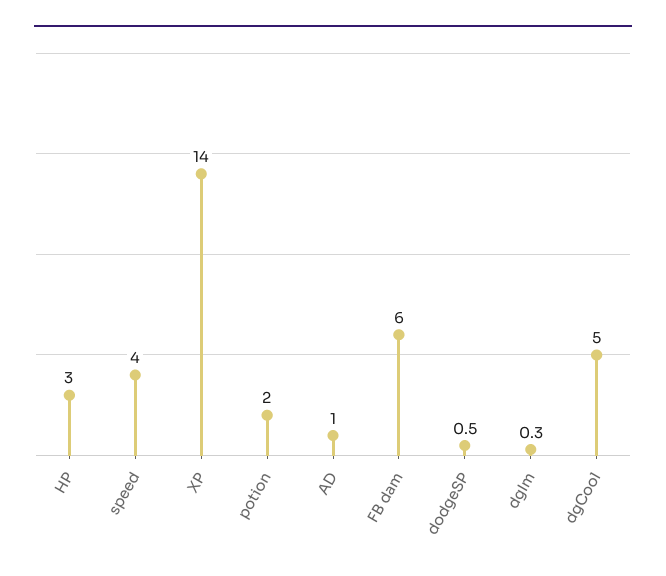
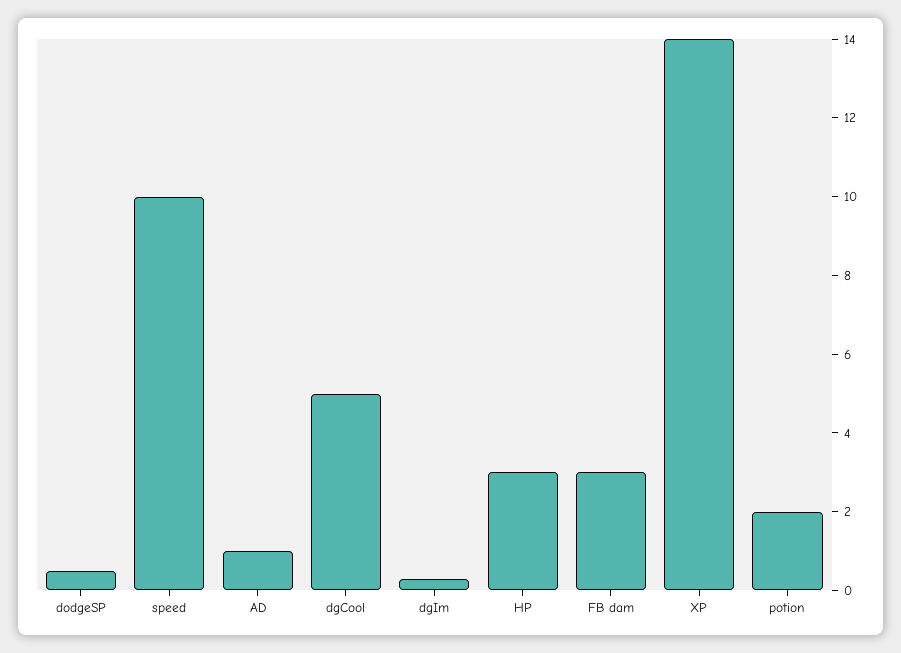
  {
    "HP": 3,
-   "speed": 4,
+   "speed": 10,
    "XP": 14,
    "potion": 2,
    "AD": 1,
-   "FB dam": 6,
+   "FB dam": 3,
    "dodgeSP": 0.5,
    "dgIm": 0.3,
    "dgCool": 5
  }

